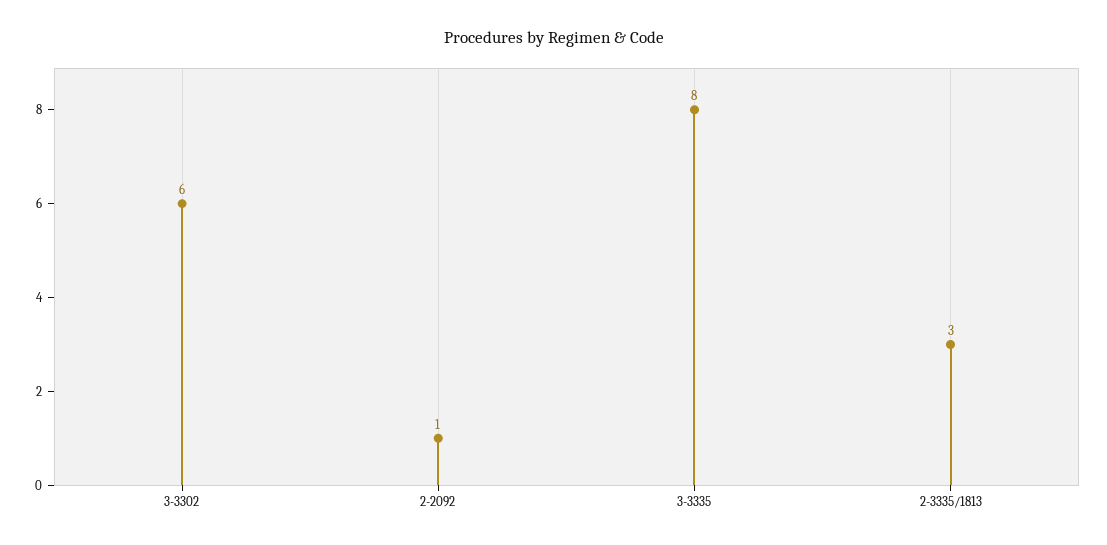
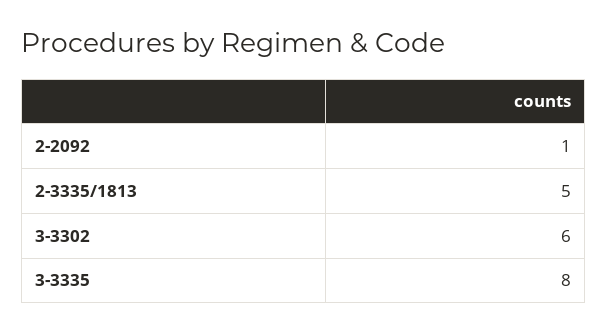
  {
    "3-3302": 6,
    "2-2092": 1,
    "3-3335": 8,
-   "2-3335/1813": 3
+   "2-3335/1813": 5
  }

